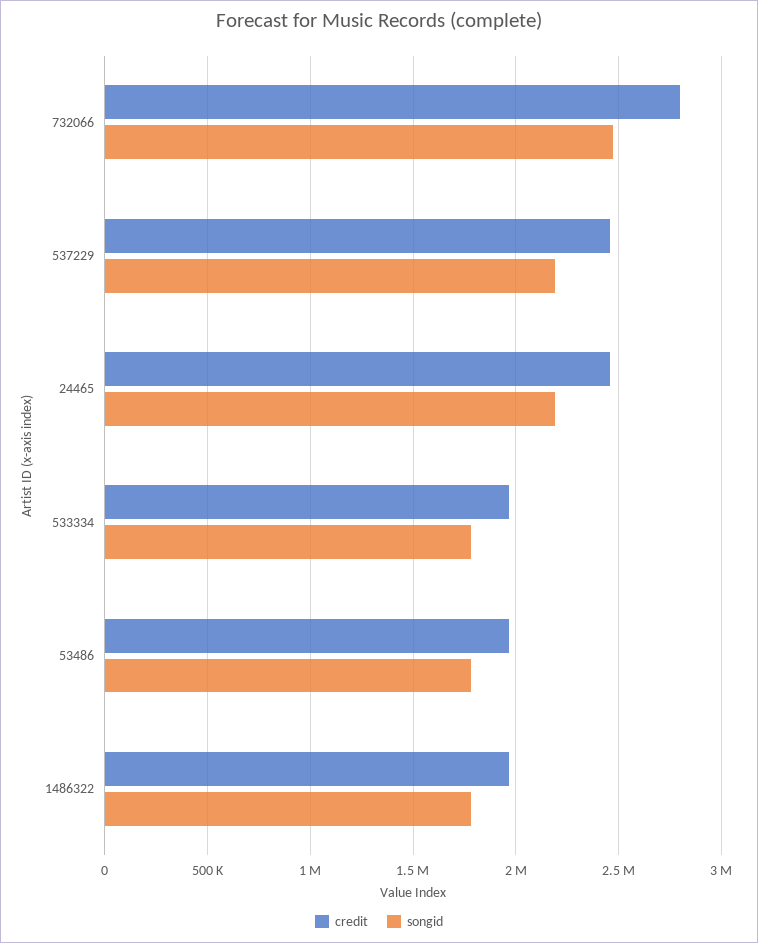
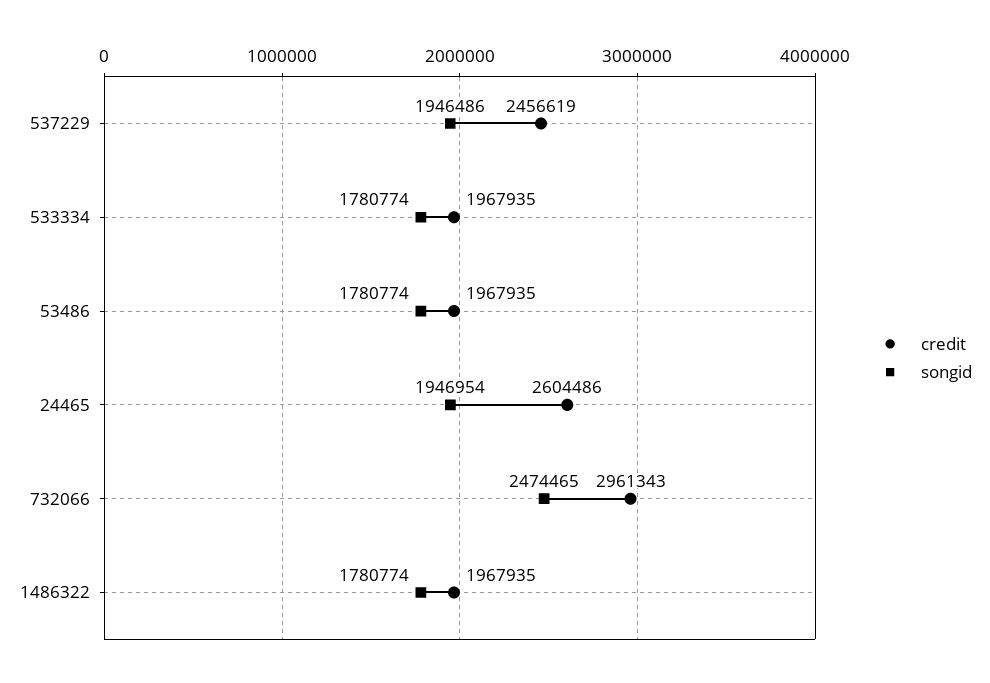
  {
    "credit": {
-     "732066": 2800000,
+     "732066": 2961343,
      "537229": 2456619,
-     "24465": 2450000,
+     "24465": 2604486,
      "533334": 1967935,
      "53486": 1967935,
      "1486322": 1967935
    },
    "songid": {
      "732066": 2474465,
-     "537229": 2200000,
+     "537229": 1946486,
-     "24465": 2200000,
+     "24465": 1946954,
      "533334": 1780774,
      "53486": 1780774,
      "1486322": 1780774
    }
  }

